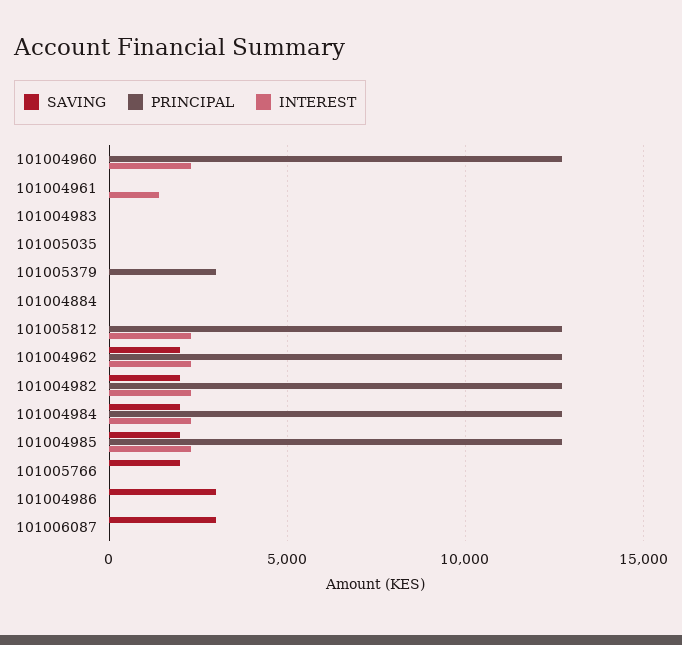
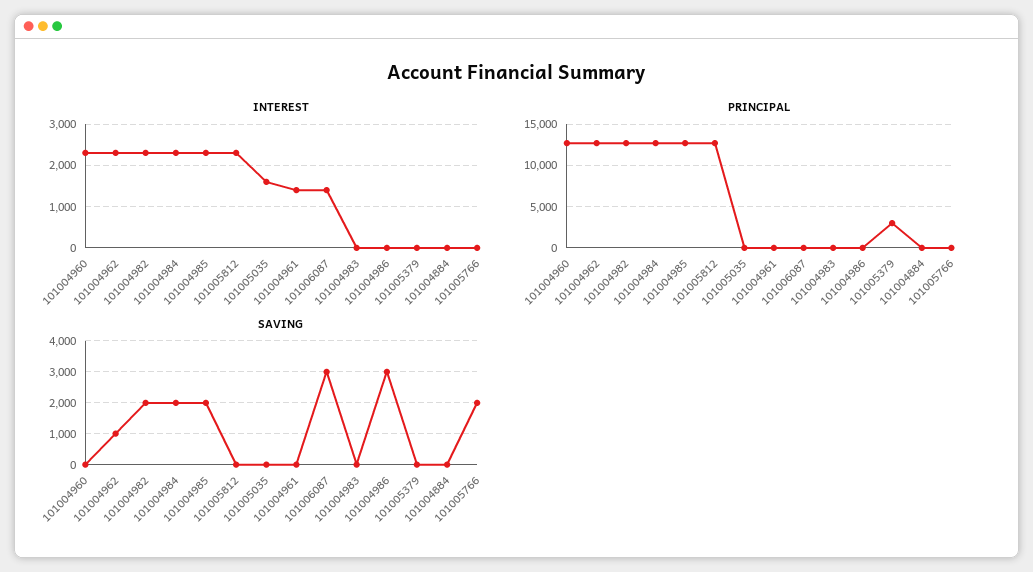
  {
    "SAVING": {
      "101004960": 0,
      "101004961": 0,
      "101004983": 0,
      "101005035": 0,
      "101005379": 0,
      "101004884": 0,
      "101005812": 0,
-     "101004962": 2000,
+     "101004962": 1000,
      "101004982": 2000,
      "101004984": 2000,
      "101004985": 2000,
      "101005766": 2000,
      "101004986": 3000,
      "101006087": 3000
    },
    "PRINCIPAL": {
      "101004960": 12500,
      "101004961": 0,
      "101004983": 0,
      "101005035": 0,
      "101005379": 3000,
      "101004884": 0,
      "101005812": 12500,
      "101004962": 12500,
      "101004982": 12500,
      "101004984": 12500,
      "101004985": 12500,
      "101005766": 0,
      "101004986": 0,
      "101006087": 0
    },
    "INTEREST": {
      "101004960": 2400,
      "101004961": 1400,
      "101004983": 0,
-     "101005035": 0,
+     "101005035": 1600,
      "101005379": 0,
      "101004884": 0,
      "101005812": 2400,
      "101004962": 2400,
      "101004982": 2400,
      "101004984": 2400,
      "101004985": 2400,
      "101005766": 0,
      "101004986": 0,
-     "101006087": 0
+     "101006087": 1400
    }
  }

